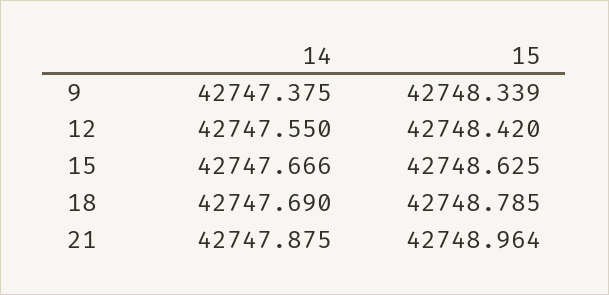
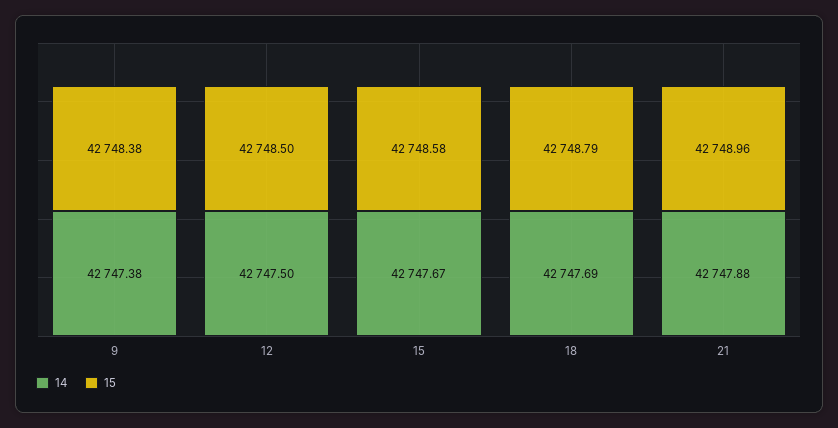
  {
    "14": {
      "9": 42747.375,
-     "12": 42747.55,
+     "12": 42747.5,
      "15": 42747.666,
      "18": 42747.69,
      "21": 42747.875
    },
    "15": {
-     "9": 42748.339,
+     "9": 42748.38,
-     "12": 42748.42,
+     "12": 42748.5,
-     "15": 42748.625,
+     "15": 42748.58,
      "18": 42748.785,
      "21": 42748.964
    }
  }

